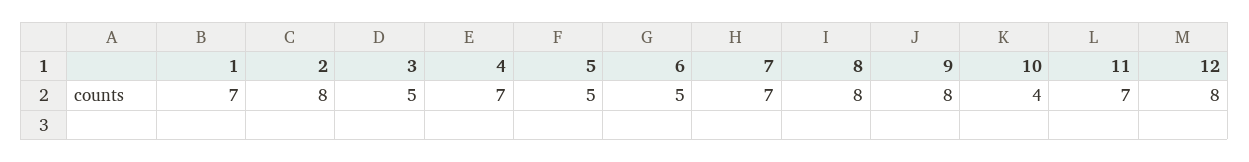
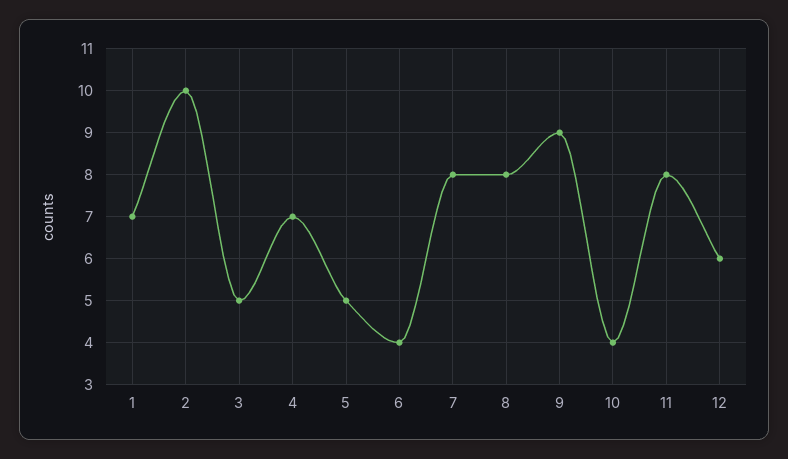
  {
    "1": 7,
-   "2": 8,
+   "2": 10,
    "3": 5,
    "4": 7,
    "5": 5,
-   "6": 5,
+   "6": 4,
-   "7": 7,
+   "7": 8,
    "8": 8,
-   "9": 8,
+   "9": 9,
    "10": 4,
-   "11": 7,
+   "11": 8,
-   "12": 8
+   "12": 6
  }

